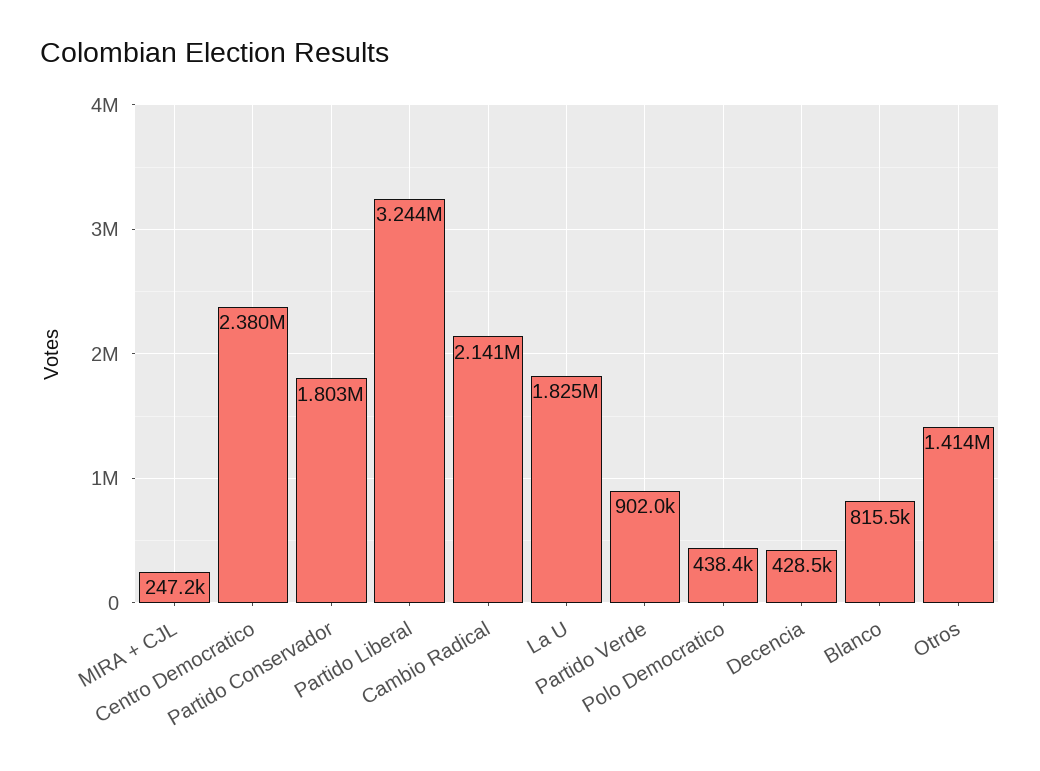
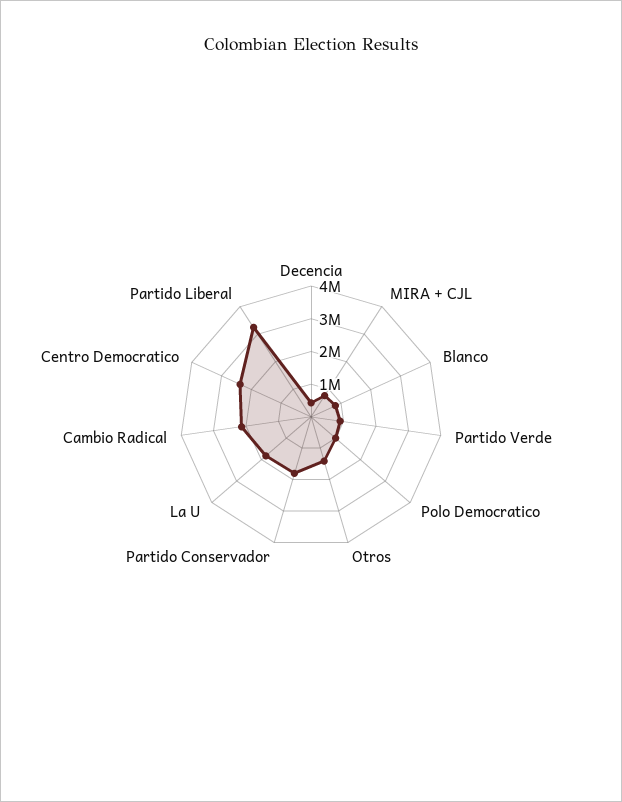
  {
-   "MIRA + CJL": 247200,
+   "MIRA + CJL": 750000,
    "Centro Democratico": 2380000,
    "Partido Conservador": 1803000,
    "Partido Liberal": 3244000,
    "Cambio Radical": 2141000,
    "La U": 1825000,
    "Partido Verde": 902000,
-   "Polo Democratico": 438400,
+   "Polo Democratico": 1000000,
    "Decencia": 428500,
    "Blanco": 815500,
    "Otros": 1414000
  }

